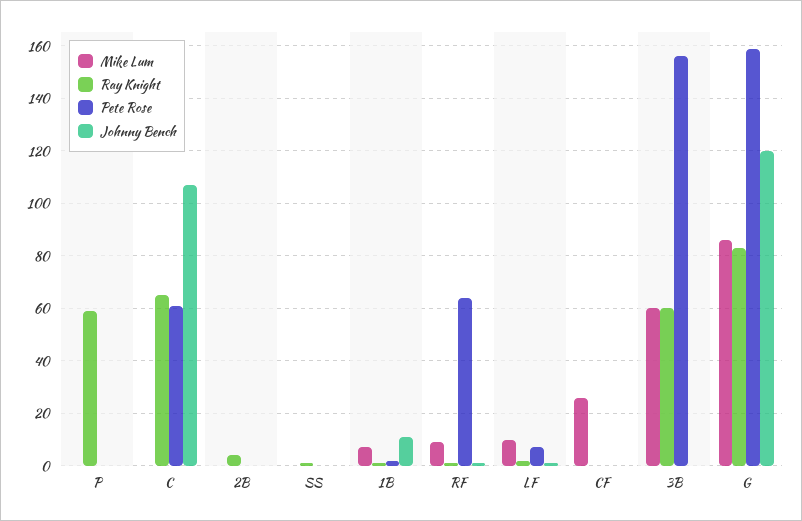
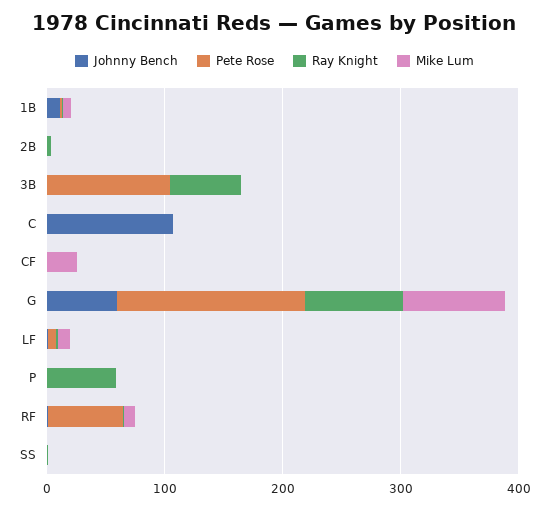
  {
    "Mike Lum": {
      "P": 0,
      "C": 0,
      "2B": 0,
      "SS": 0,
      "1B": 5,
      "RF": 10,
      "LF": 10,
      "CF": 25,
-     "3B": 60,
+     "3B": 0,
      "G": 85
    },
    "Ray Knight": {
      "P": 60,
-     "C": 65,
+     "C": 0,
      "2B": 5,
      "SS": 0,
      "1B": 0,
      "RF": 0,
      "LF": 0,
      "CF": 0,
      "3B": 60,
      "G": 85
    },
    "Pete Rose": {
      "P": 0,
-     "C": 60,
+     "C": 0,
      "2B": 0,
      "SS": 0,
      "1B": 0,
      "RF": 65,
      "LF": 5,
      "CF": 0,
-     "3B": 155,
+     "3B": 100,
      "G": 160
    },
    "Johnny Bench": {
      "P": 0,
      "C": 105,
      "2B": 0,
      "SS": 0,
      "1B": 10,
      "RF": 0,
      "LF": 0,
      "CF": 0,
      "3B": 0,
-     "G": 120
+     "G": 60
    }
  }

